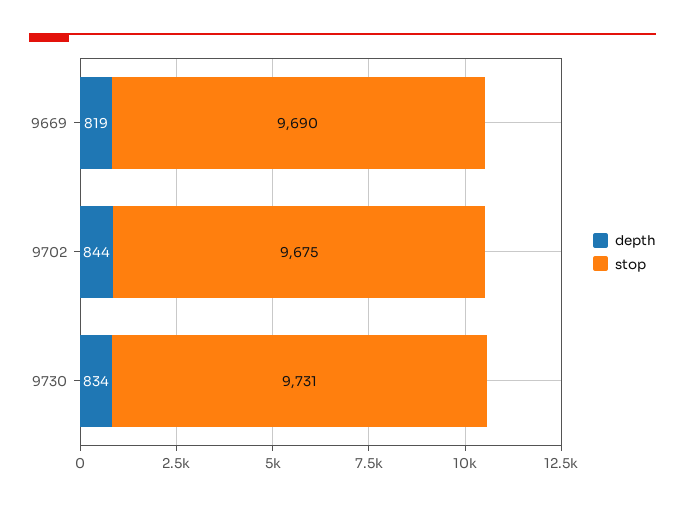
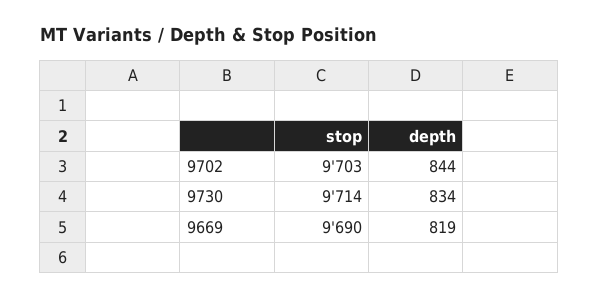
  {
    "depth": {
      "9669": 819,
      "9702": 844,
      "9730": 834
    },
    "stop": {
      "9669": 9690,
-     "9702": 9675,
+     "9702": 9703,
-     "9730": 9731
+     "9730": 9714
    }
  }

